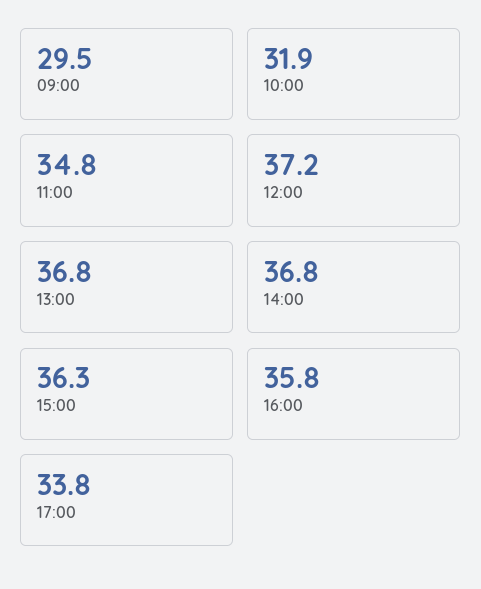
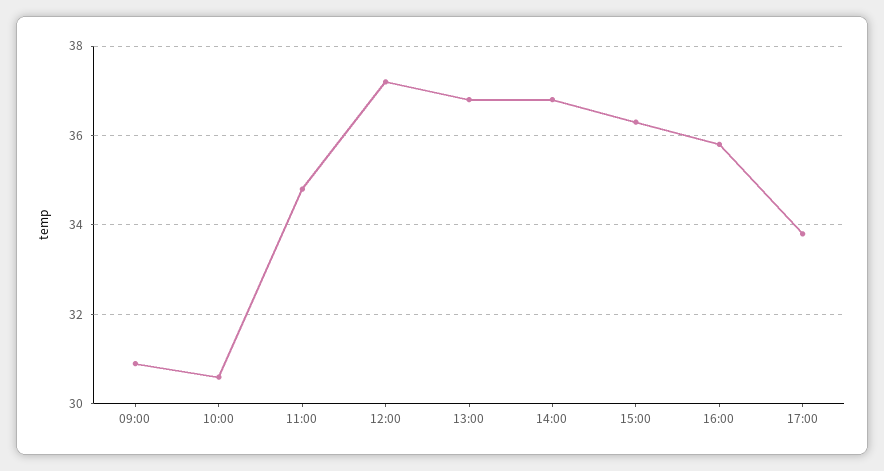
  {
-   "09:00": 29.5,
+   "09:00": 31,
-   "10:00": 31.9,
+   "10:00": 30.5,
    "11:00": 34.8,
    "12:00": 37.2,
    "13:00": 36.8,
    "14:00": 36.8,
    "15:00": 36.3,
    "16:00": 35.8,
    "17:00": 33.8
  }

